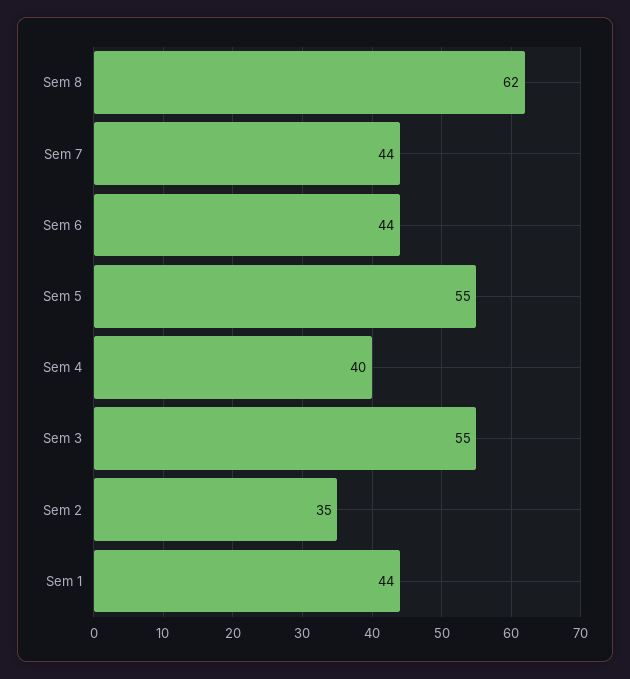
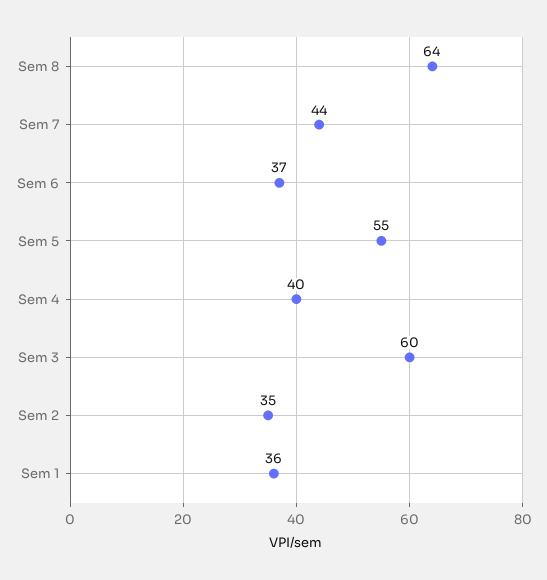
  {
-   "Sem 8": 62,
+   "Sem 8": 64,
    "Sem 7": 44,
-   "Sem 6": 44,
+   "Sem 6": 37,
    "Sem 5": 55,
    "Sem 4": 40,
-   "Sem 3": 55,
+   "Sem 3": 60,
    "Sem 2": 35,
-   "Sem 1": 44
+   "Sem 1": 36
  }

